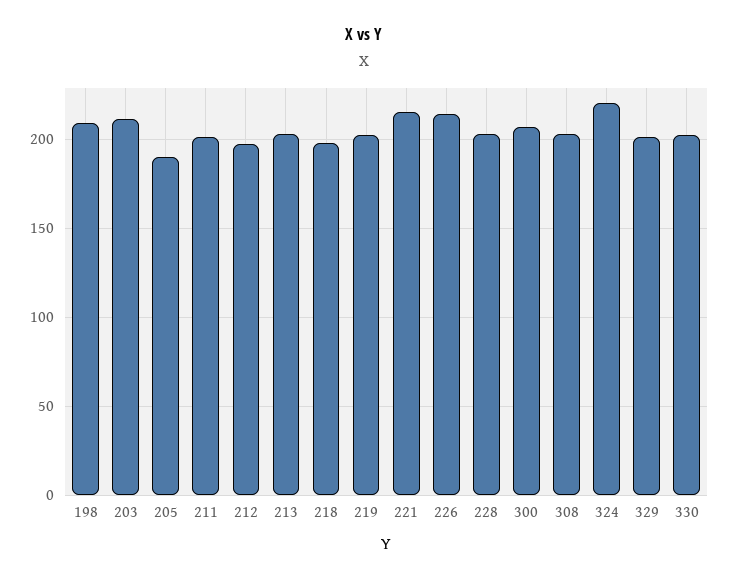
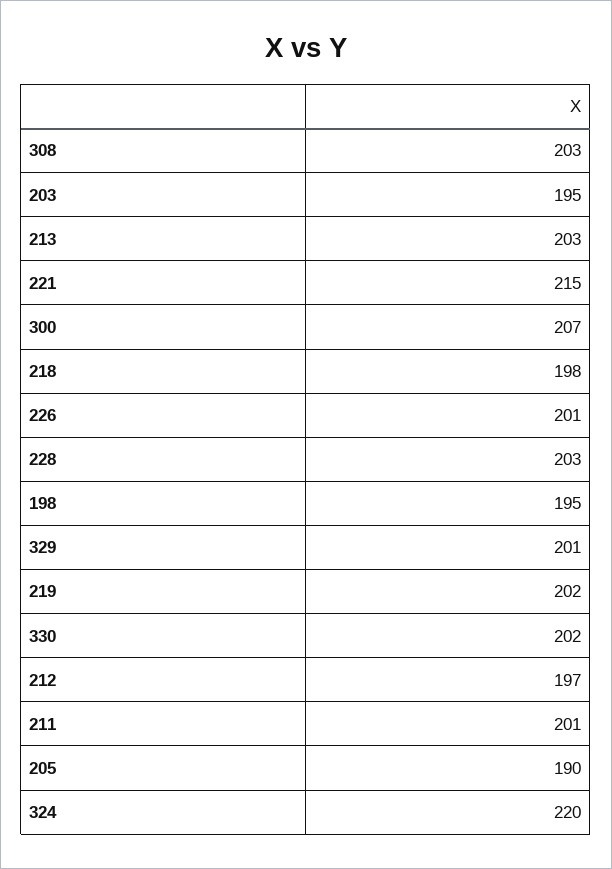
  {
-   "198": 210,
+   "198": 195,
-   "203": 210,
+   "203": 195,
    "205": 190,
    "211": 201,
    "212": 197,
    "213": 203,
    "218": 198,
    "219": 202,
    "221": 215,
-   "226": 215,
+   "226": 201,
    "228": 203,
    "300": 207,
    "308": 203,
    "324": 220,
    "329": 201,
    "330": 202
  }

